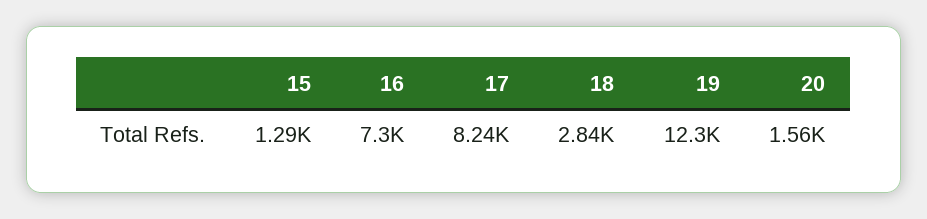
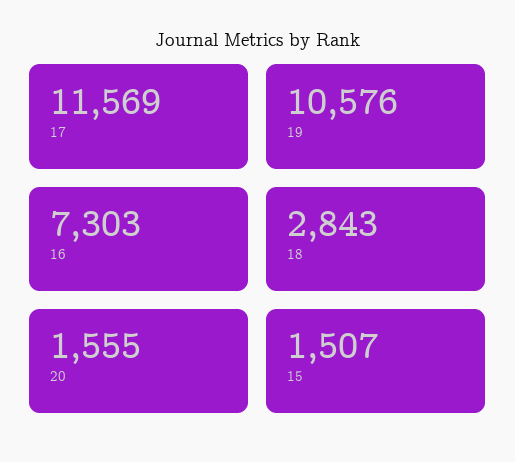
  {
-   "15": 1290,
+   "15": 1507,
    "16": 7303,
-   "17": 8240,
+   "17": 11569,
    "18": 2843,
-   "19": 12300,
+   "19": 10576,
    "20": 1555
  }

